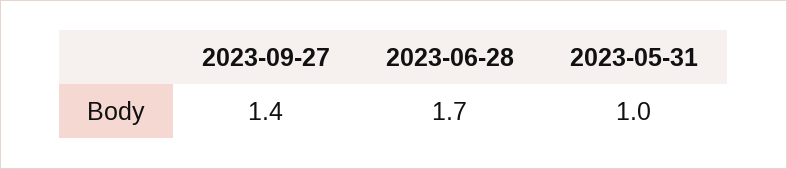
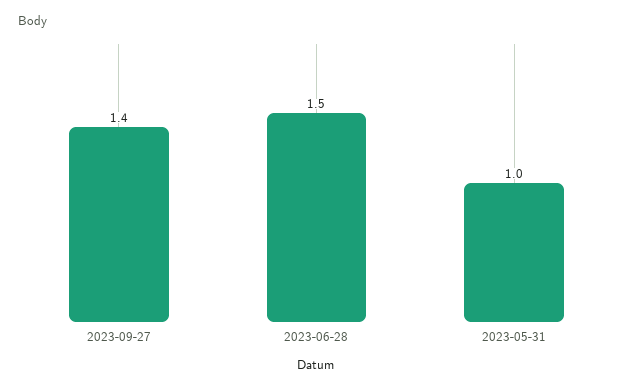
  {
    "2023-09-27": 1.4,
-   "2023-06-28": 1.7,
+   "2023-06-28": 1.5,
    "2023-05-31": 1
  }

